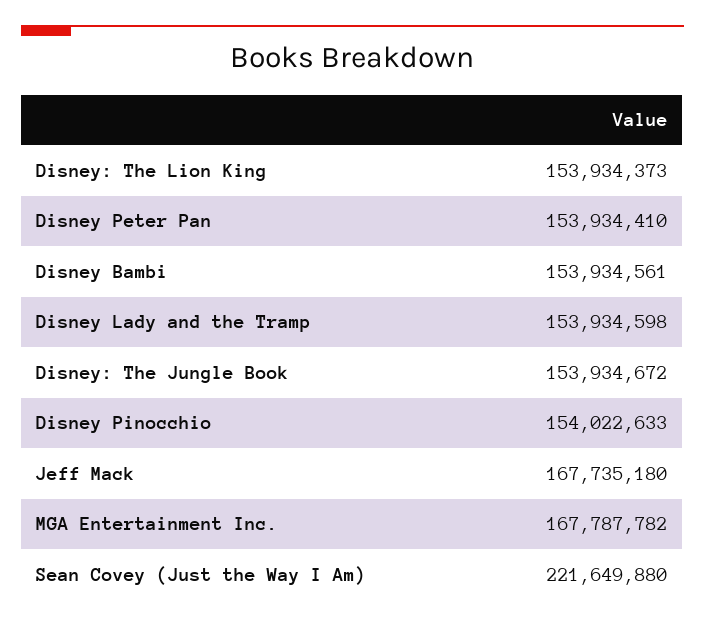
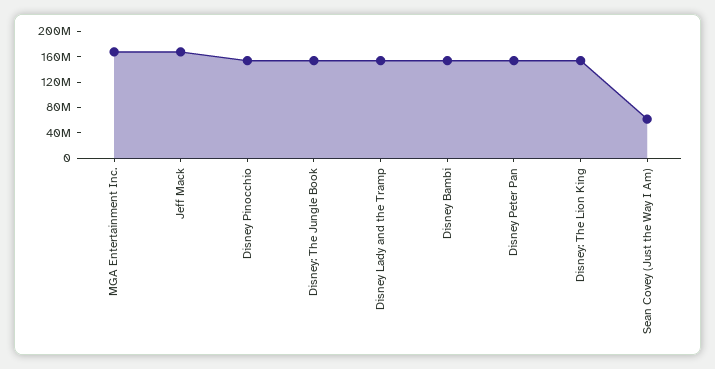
  {
    "Disney: The Lion King": 153934373,
    "Disney Peter Pan": 153934410,
    "Disney Bambi": 153934561,
    "Disney Lady and the Tramp": 153934598,
    "Disney: The Jungle Book": 153934672,
    "Disney Pinocchio": 154022633,
    "Jeff Mack": 167735180,
    "MGA Entertainment Inc.": 167787782,
-   "Sean Covey (Just the Way I Am)": 221649880
+   "Sean Covey (Just the Way I Am)": 60000000
  }

